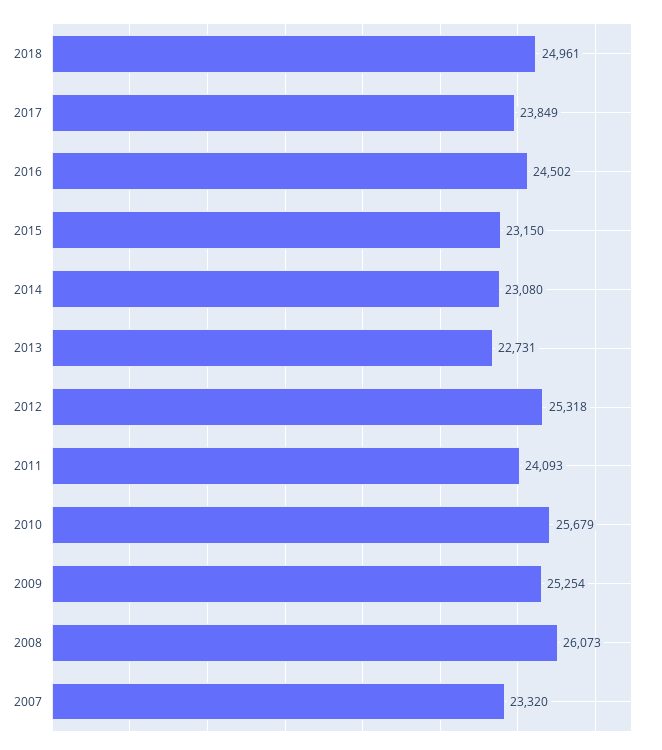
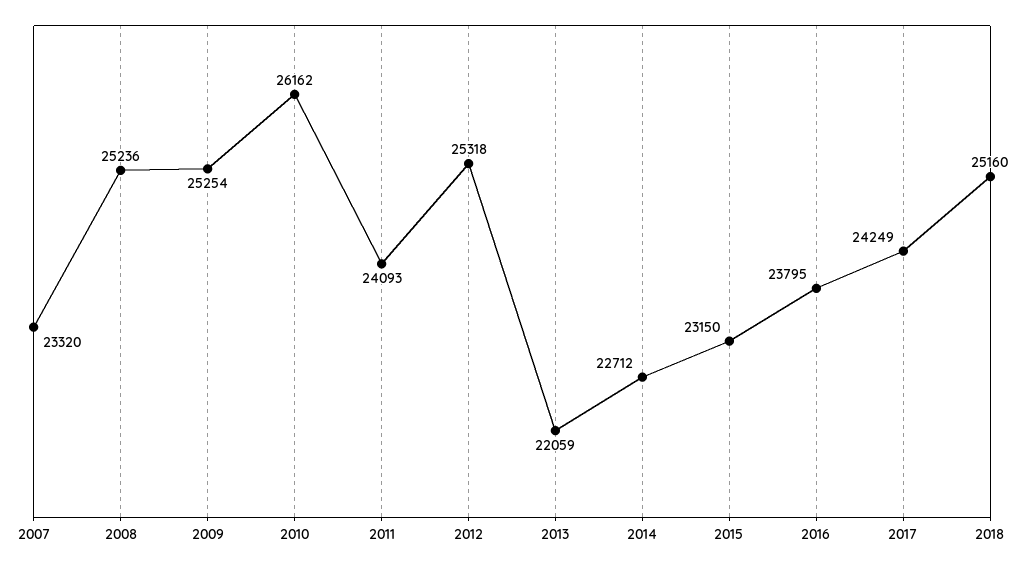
  {
-   "2018": 24961,
+   "2018": 25160,
-   "2017": 23849,
+   "2017": 24249,
-   "2016": 24502,
+   "2016": 23795,
    "2015": 23150,
-   "2014": 23080,
+   "2014": 22712,
-   "2013": 22731,
+   "2013": 22059,
    "2012": 25318,
    "2011": 24093,
-   "2010": 25679,
+   "2010": 26162,
    "2009": 25254,
-   "2008": 26073,
+   "2008": 25236,
    "2007": 23320
  }

